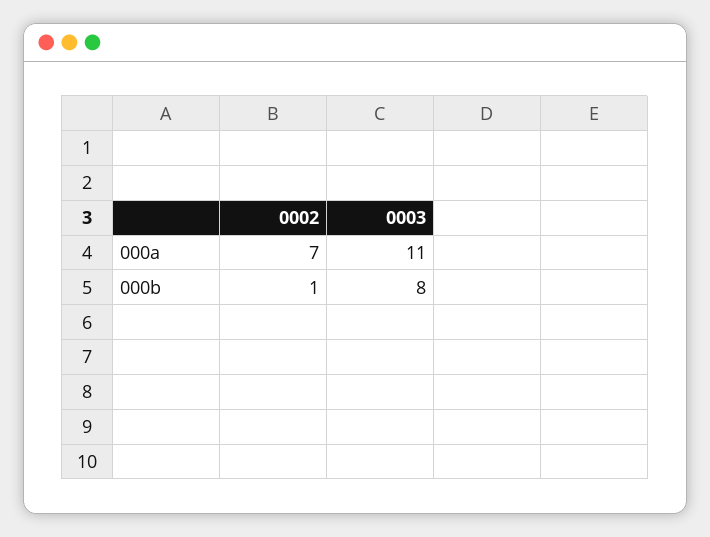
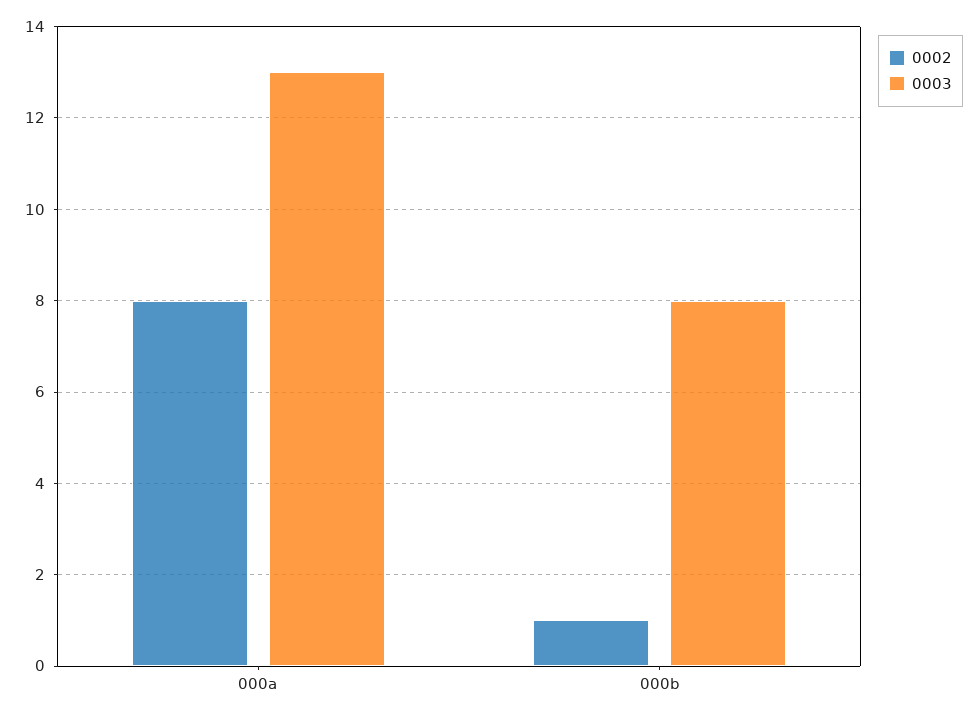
  {
    "0002": {
-     "000a": 7,
+     "000a": 8,
      "000b": 1
    },
    "0003": {
-     "000a": 11,
+     "000a": 13,
      "000b": 8
    }
  }

